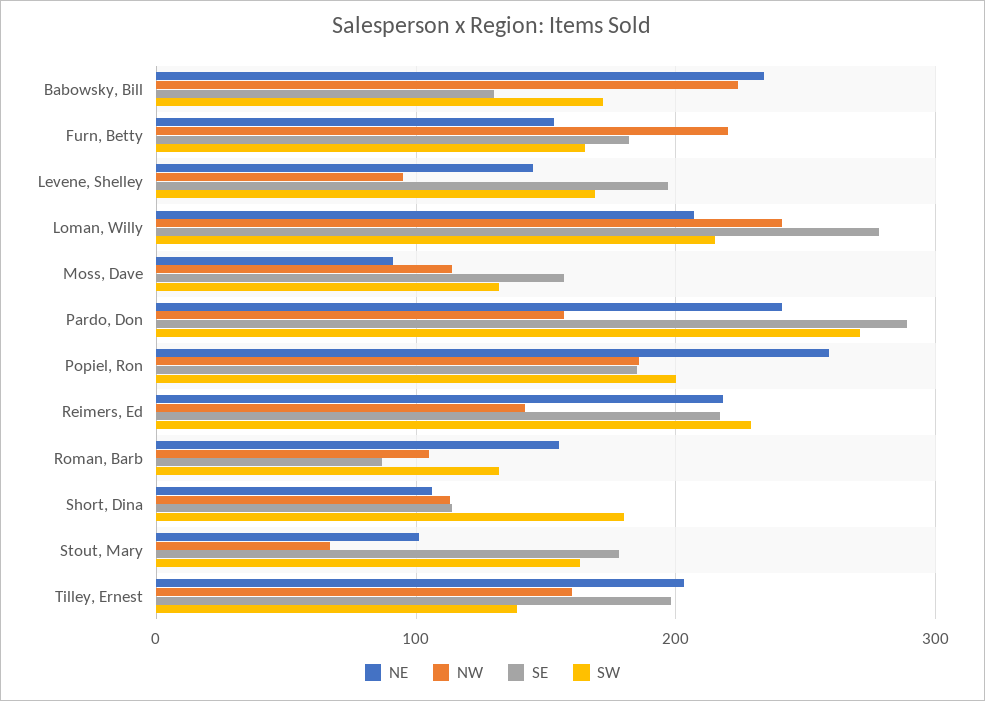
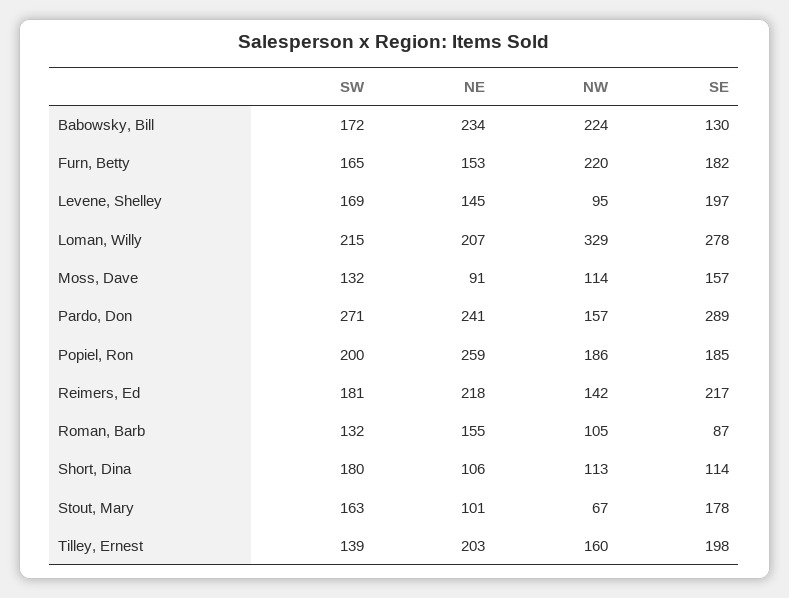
  {
    "NE": {
      "Babowsky, Bill": 234,
      "Furn, Betty": 153,
      "Levene, Shelley": 145,
      "Loman, Willy": 207,
      "Moss, Dave": 91,
      "Pardo, Don": 241,
      "Popiel, Ron": 259,
      "Reimers, Ed": 218,
      "Roman, Barb": 155,
      "Short, Dina": 106,
      "Stout, Mary": 101,
      "Tilley, Ernest": 203
    },
    "NW": {
      "Babowsky, Bill": 224,
      "Furn, Betty": 220,
      "Levene, Shelley": 95,
-     "Loman, Willy": 240,
+     "Loman, Willy": 329,
      "Moss, Dave": 114,
      "Pardo, Don": 157,
      "Popiel, Ron": 186,
      "Reimers, Ed": 142,
      "Roman, Barb": 105,
      "Short, Dina": 113,
      "Stout, Mary": 67,
      "Tilley, Ernest": 160
    },
    "SE": {
      "Babowsky, Bill": 130,
      "Furn, Betty": 182,
      "Levene, Shelley": 197,
      "Loman, Willy": 278,
      "Moss, Dave": 157,
      "Pardo, Don": 289,
      "Popiel, Ron": 185,
      "Reimers, Ed": 217,
      "Roman, Barb": 87,
      "Short, Dina": 114,
      "Stout, Mary": 178,
      "Tilley, Ernest": 198
    },
    "SW": {
      "Babowsky, Bill": 172,
      "Furn, Betty": 165,
      "Levene, Shelley": 169,
      "Loman, Willy": 215,
      "Moss, Dave": 132,
      "Pardo, Don": 271,
      "Popiel, Ron": 200,
-     "Reimers, Ed": 230,
+     "Reimers, Ed": 181,
      "Roman, Barb": 132,
      "Short, Dina": 180,
      "Stout, Mary": 163,
      "Tilley, Ernest": 139
    }
  }

